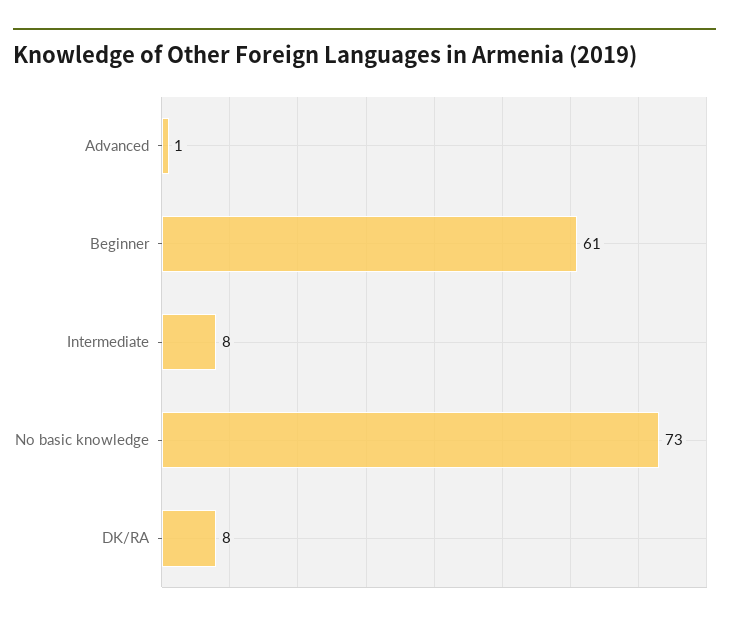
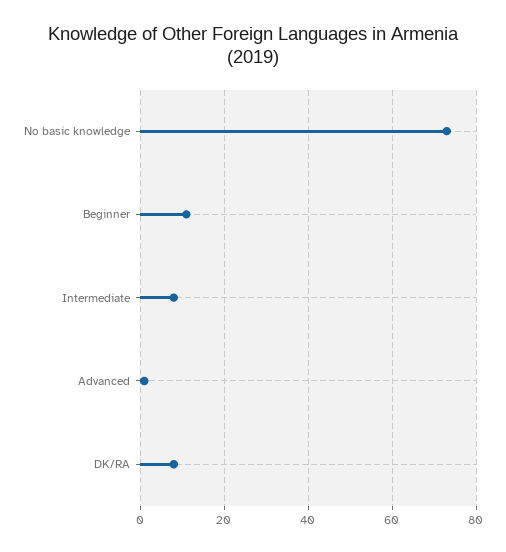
  {
    "Advanced": 1,
-   "Beginner": 61,
+   "Beginner": 10,
    "Intermediate": 8,
    "No basic knowledge": 73,
    "DK/RA": 8
  }

